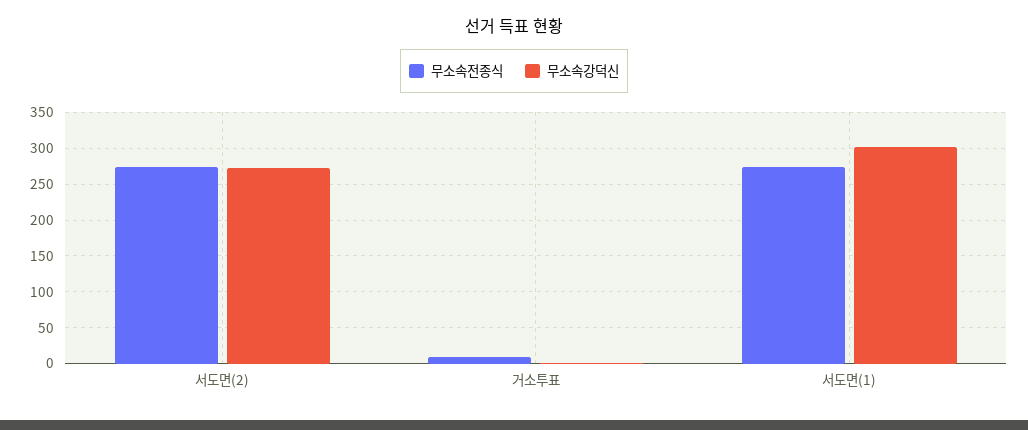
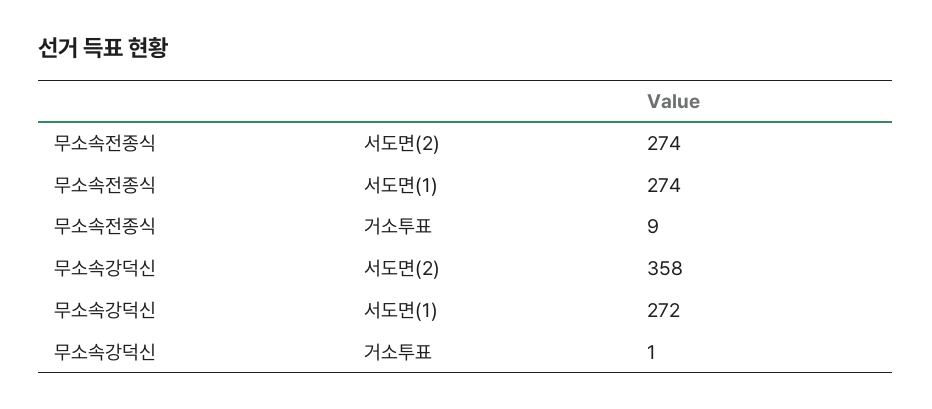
  {
    "무소속전종식": {
      "서도면(2)": 274,
      "거소투표": 9,
      "서도면(1)": 274
    },
    "무소속강덕신": {
-     "서도면(2)": 270,
+     "서도면(2)": 358,
      "거소투표": 1,
-     "서도면(1)": 300
+     "서도면(1)": 272
    }
  }

